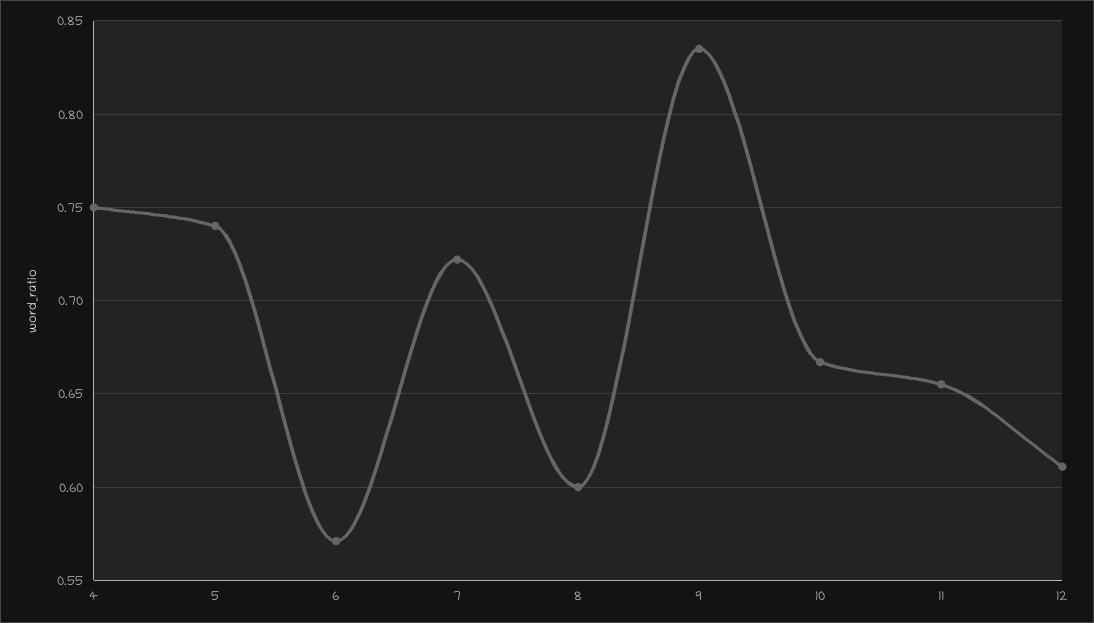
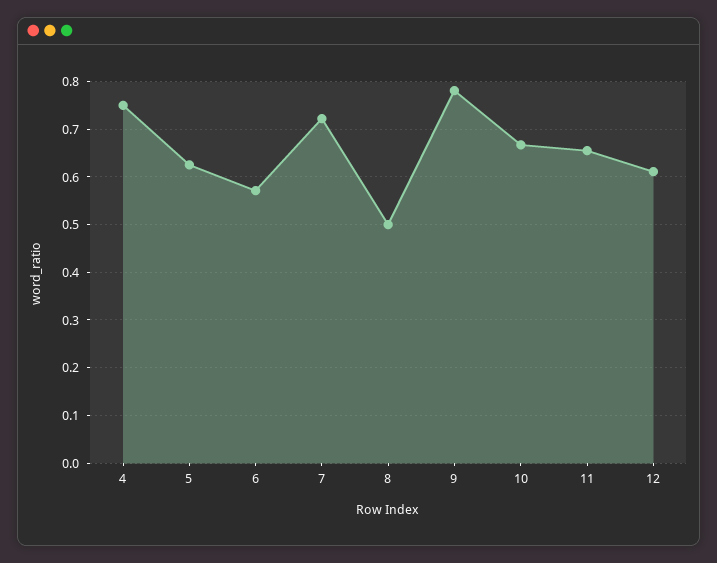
  {
    "4": 0.75,
-   "5": 0.74,
+   "5": 0.62,
    "6": 0.57,
    "7": 0.72,
-   "8": 0.6,
+   "8": 0.5,
-   "9": 0.835,
+   "9": 0.78,
    "10": 0.665,
    "11": 0.655,
    "12": 0.61
  }

